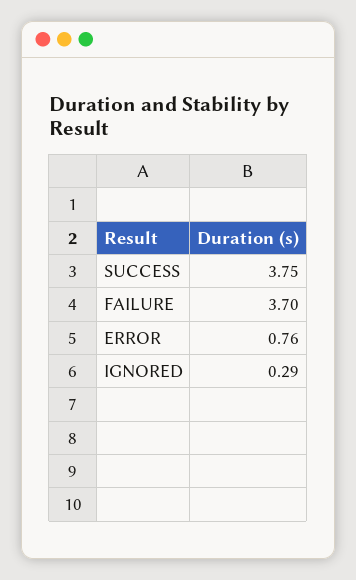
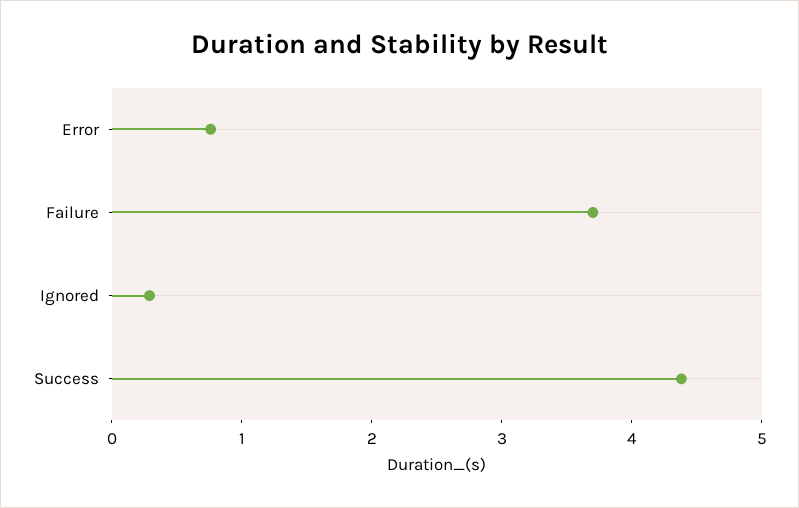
  {
-   "SUCCESS": 3.75,
+   "SUCCESS": 4.4,
    "FAILURE": 3.7,
    "ERROR": 0.76,
    "IGNORED": 0.29
  }

